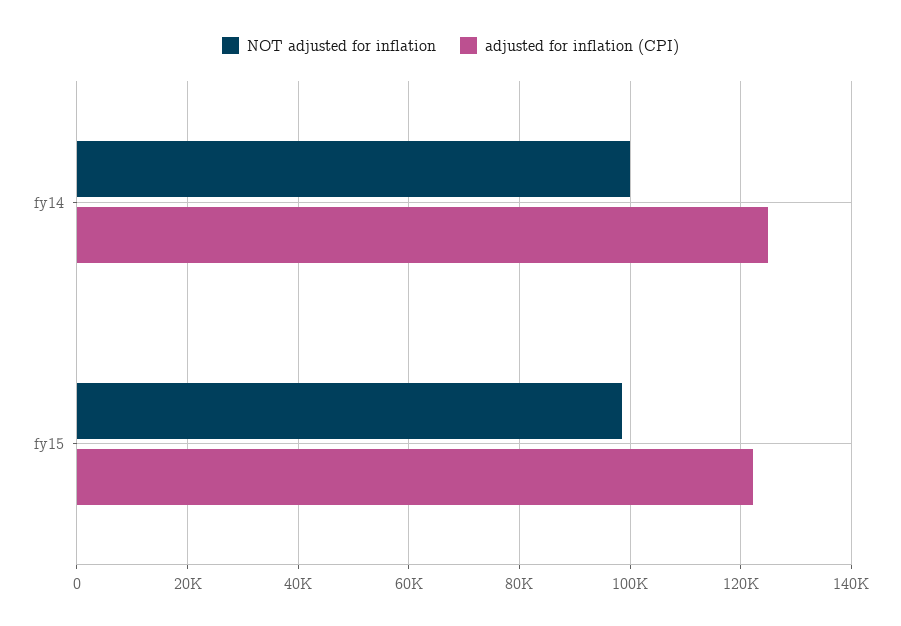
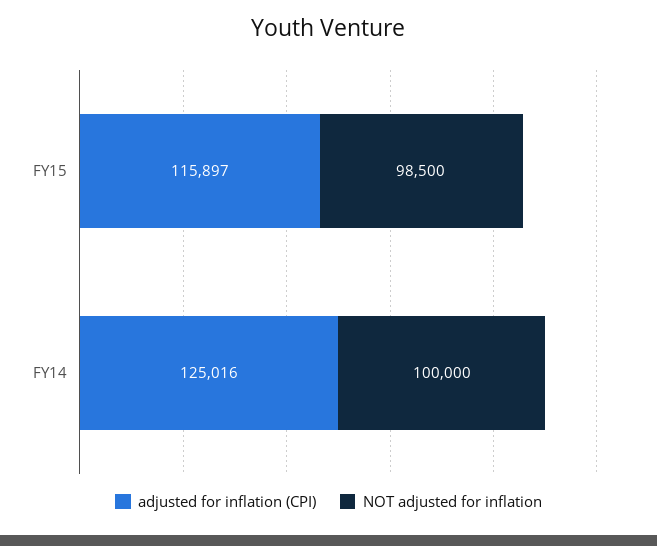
  {
    "NOT adjusted for inflation": {
      "fy14": 100000,
      "fy15": 98500
    },
    "adjusted for inflation (CPI)": {
      "fy14": 125016,
-     "fy15": 122000
+     "fy15": 115897
    }
  }

